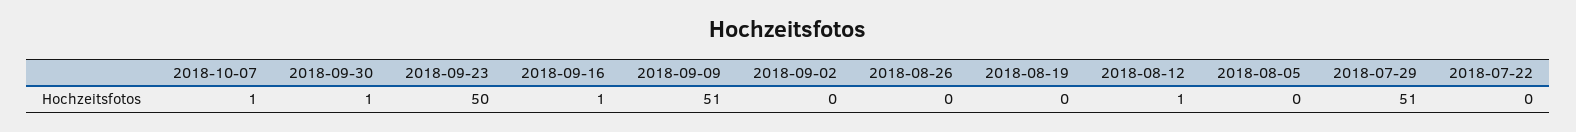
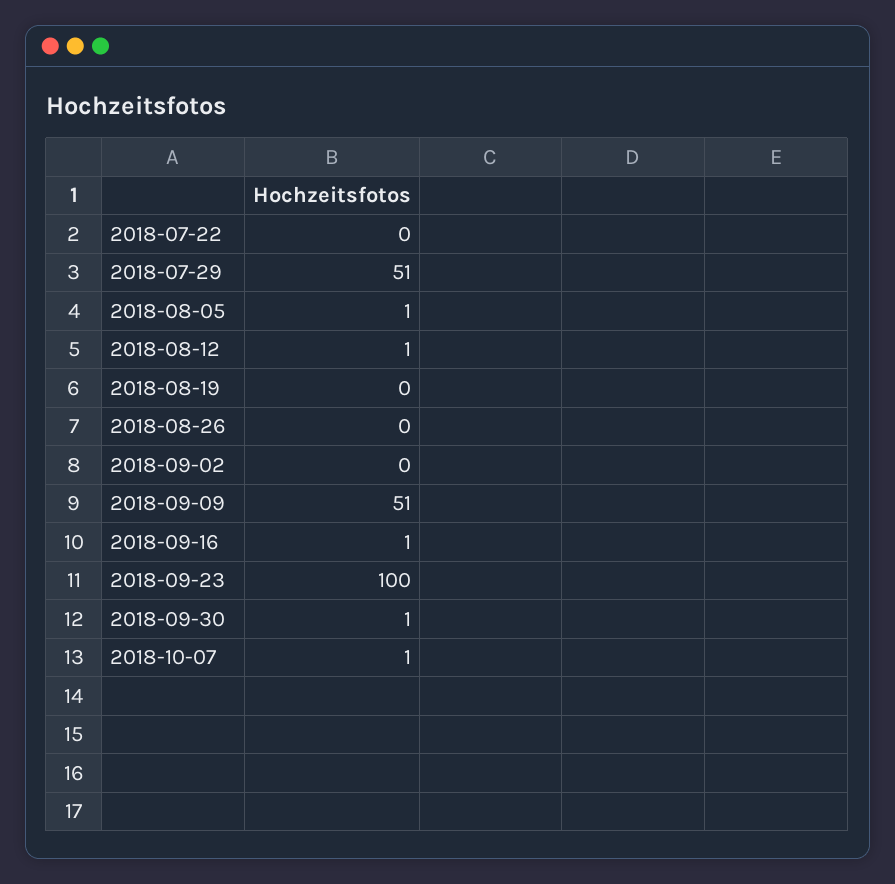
  {
    "2018-10-07": 1,
    "2018-09-30": 1,
-   "2018-09-23": 50,
+   "2018-09-23": 100,
    "2018-09-16": 1,
    "2018-09-09": 51,
    "2018-09-02": 0,
    "2018-08-26": 0,
    "2018-08-19": 0,
    "2018-08-12": 1,
-   "2018-08-05": 0,
+   "2018-08-05": 1,
    "2018-07-29": 51,
    "2018-07-22": 0
  }

